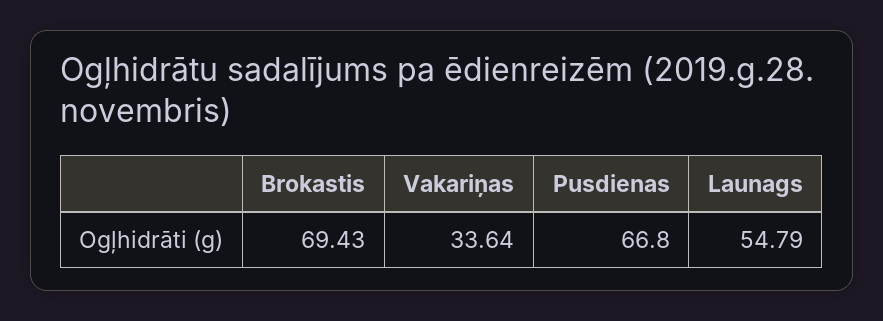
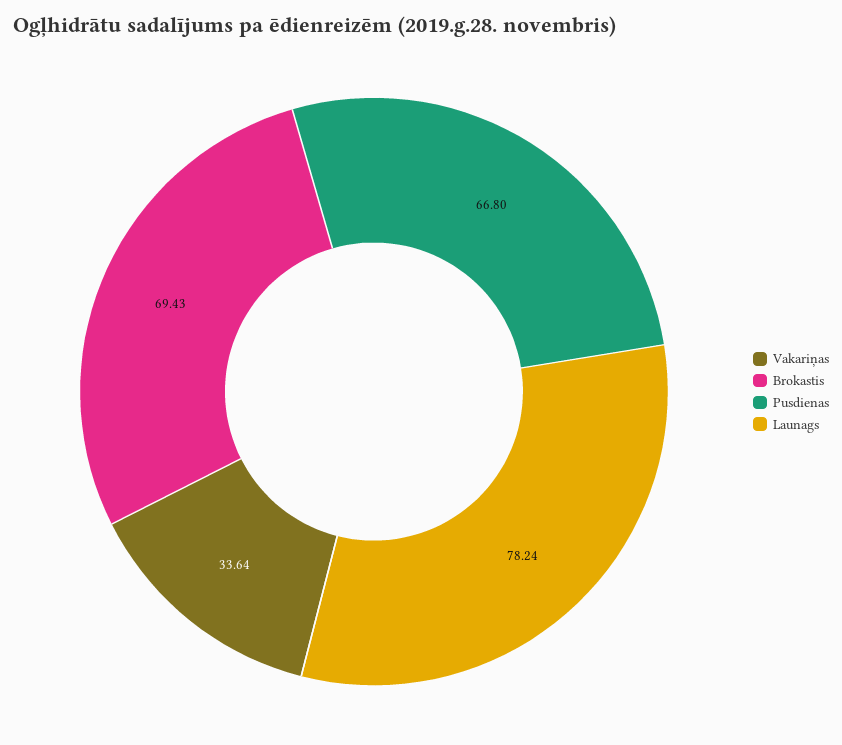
  {
    "Brokastis": 69.43,
    "Vakariņas": 33.64,
    "Pusdienas": 66.8,
-   "Launags": 54.79
+   "Launags": 78.24
  }

